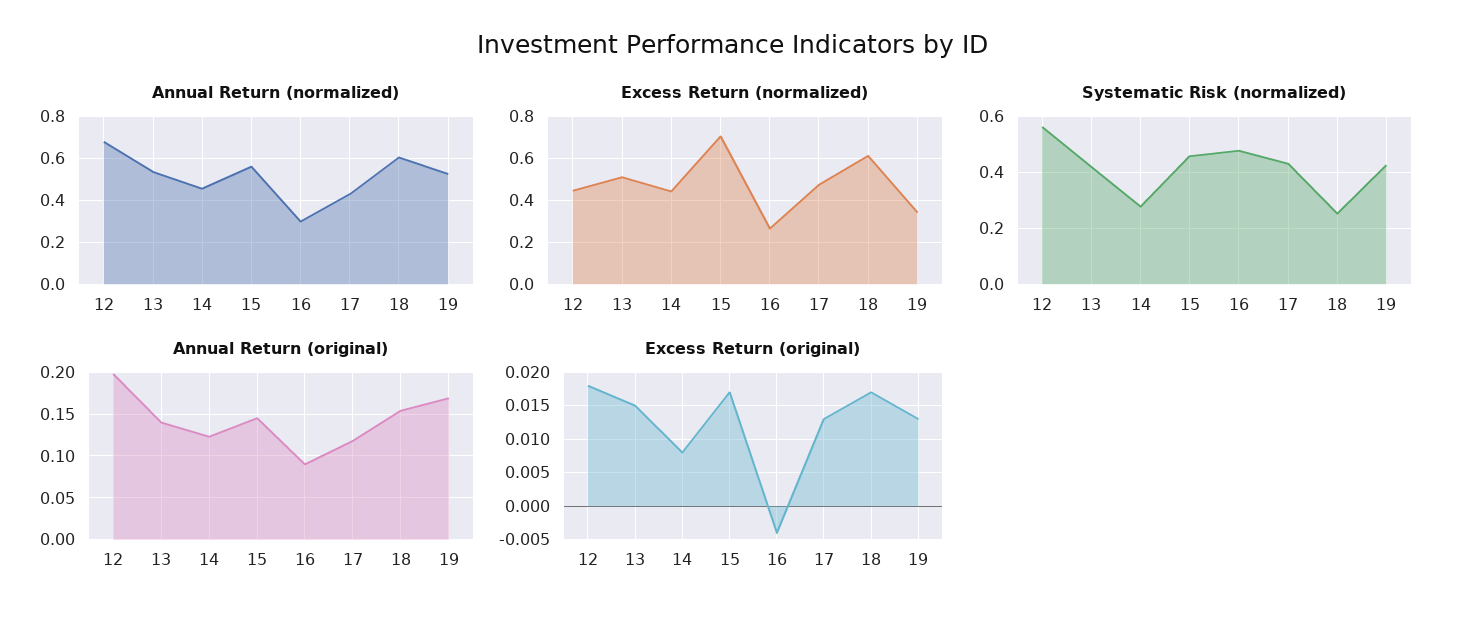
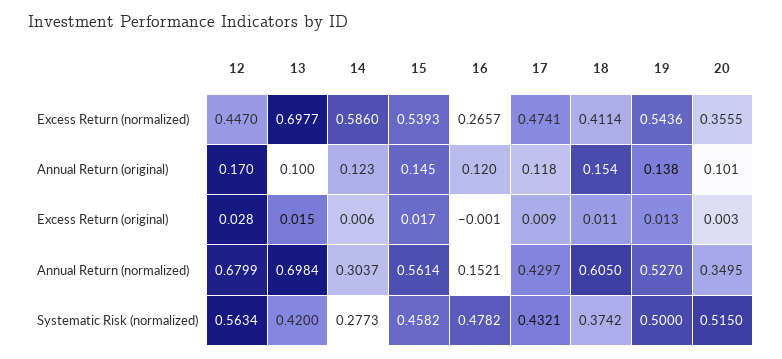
  {
    "Annual Return (normalized)": {
      "12": 0.6799,
-     "13": 0.55,
+     "13": 0.6984,
-     "14": 0.45,
+     "14": 0.3037,
      "15": 0.5614,
-     "16": 0.3,
+     "16": 0.1521,
      "17": 0.4297,
      "18": 0.605,
-     "19": 0.527
+     "19": 0.527,
+     "20": 0.3495
    },
    "Excess Return (normalized)": {
      "12": 0.447,
-     "13": 0.5,
+     "13": 0.6977,
-     "14": 0.45,
+     "14": 0.586,
-     "15": 0.7,
+     "15": 0.5393,
      "16": 0.2657,
      "17": 0.4741,
-     "18": 0.6,
+     "18": 0.4114,
-     "19": 0.35
+     "19": 0.5436,
+     "20": 0.3555
    },
    "Systematic Risk (normalized)": {
      "12": 0.5634,
      "13": 0.42,
      "14": 0.2773,
      "15": 0.4582,
      "16": 0.4782,
      "17": 0.4321,
-     "18": 0.25,
+     "18": 0.3742,
-     "19": 0.425
+     "19": 0.5,
+     "20": 0.515
    },
    "Annual Return (original)": {
-     "12": 0.2,
+     "12": 0.17,
-     "13": 0.14,
+     "13": 0.1,
      "14": 0.123,
      "15": 0.145,
-     "16": 0.09,
+     "16": 0.12,
      "17": 0.118,
      "18": 0.154,
-     "19": 0.17
+     "19": 0.138,
+     "20": 0.101
    },
    "Excess Return (original)": {
-     "12": 0.018,
+     "12": 0.028,
      "13": 0.015,
-     "14": 0.008,
+     "14": 0.006,
      "15": 0.017,
-     "16": -0.004,
+     "16": -0.001,
-     "17": 0.013,
+     "17": 0.009,
-     "18": 0.017,
+     "18": 0.011,
-     "19": 0.013
+     "19": 0.013,
+     "20": 0.003
    }
  }

